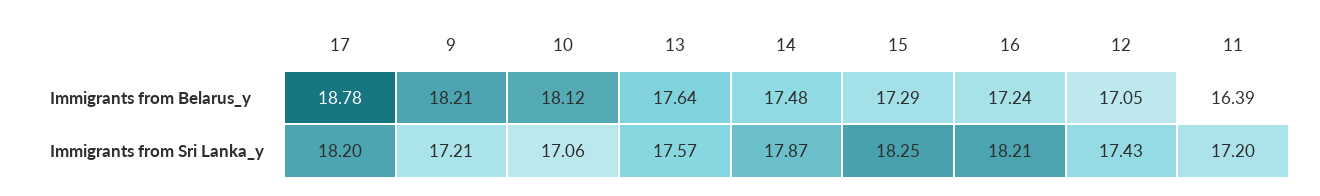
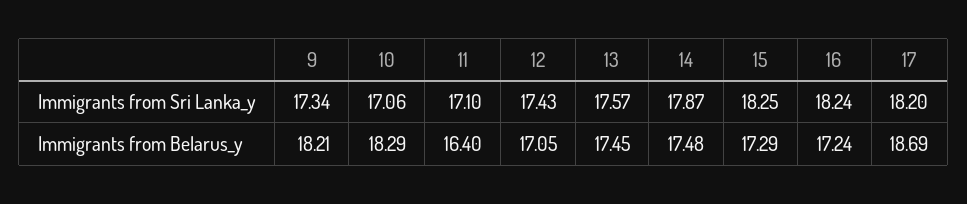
  {
    "17": {
-     "Immigrants from Belarus_y": 18.78,
+     "Immigrants from Belarus_y": 18.69,
      "Immigrants from Sri Lanka_y": 18.2
    },
    "9": {
      "Immigrants from Belarus_y": 18.21,
-     "Immigrants from Sri Lanka_y": 17.21
+     "Immigrants from Sri Lanka_y": 17.34
    },
    "10": {
-     "Immigrants from Belarus_y": 18.12,
+     "Immigrants from Belarus_y": 18.29,
      "Immigrants from Sri Lanka_y": 17.06
    },
    "13": {
-     "Immigrants from Belarus_y": 17.64,
+     "Immigrants from Belarus_y": 17.45,
      "Immigrants from Sri Lanka_y": 17.57
    },
    "14": {
      "Immigrants from Belarus_y": 17.48,
      "Immigrants from Sri Lanka_y": 17.87
    },
    "15": {
      "Immigrants from Belarus_y": 17.29,
      "Immigrants from Sri Lanka_y": 18.25
    },
    "16": {
      "Immigrants from Belarus_y": 17.24,
-     "Immigrants from Sri Lanka_y": 18.21
+     "Immigrants from Sri Lanka_y": 18.24
    },
    "12": {
      "Immigrants from Belarus_y": 17.05,
      "Immigrants from Sri Lanka_y": 17.43
    },
    "11": {
-     "Immigrants from Belarus_y": 16.39,
+     "Immigrants from Belarus_y": 16.4,
-     "Immigrants from Sri Lanka_y": 17.2
+     "Immigrants from Sri Lanka_y": 17.1
    }
  }

